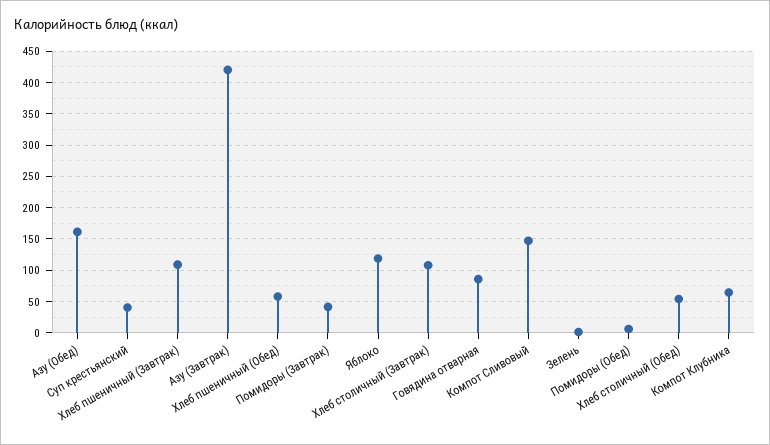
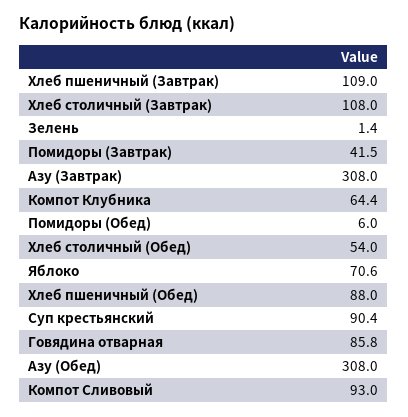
  {
-   "Азу (Обед)": 160,
+   "Азу (Обед)": 308,
-   "Суп крестьянский": 40,
+   "Суп крестьянский": 90.4,
    "Хлеб пшеничный (Завтрак)": 109,
-   "Азу (Завтрак)": 420,
+   "Азу (Завтрак)": 308,
-   "Хлеб пшеничный (Обед)": 60,
+   "Хлеб пшеничный (Обед)": 88,
    "Помидоры (Завтрак)": 41.5,
-   "Яблоко": 120,
+   "Яблоко": 70.6,
    "Хлеб столичный (Завтрак)": 108,
    "Говядина отварная": 85.8,
-   "Компот Сливовый": 150,
+   "Компот Сливовый": 93,
    "Зелень": 1.4,
    "Помидоры (Обед)": 6,
    "Хлеб столичный (Обед)": 54,
    "Компот Клубника": 64.4
  }

